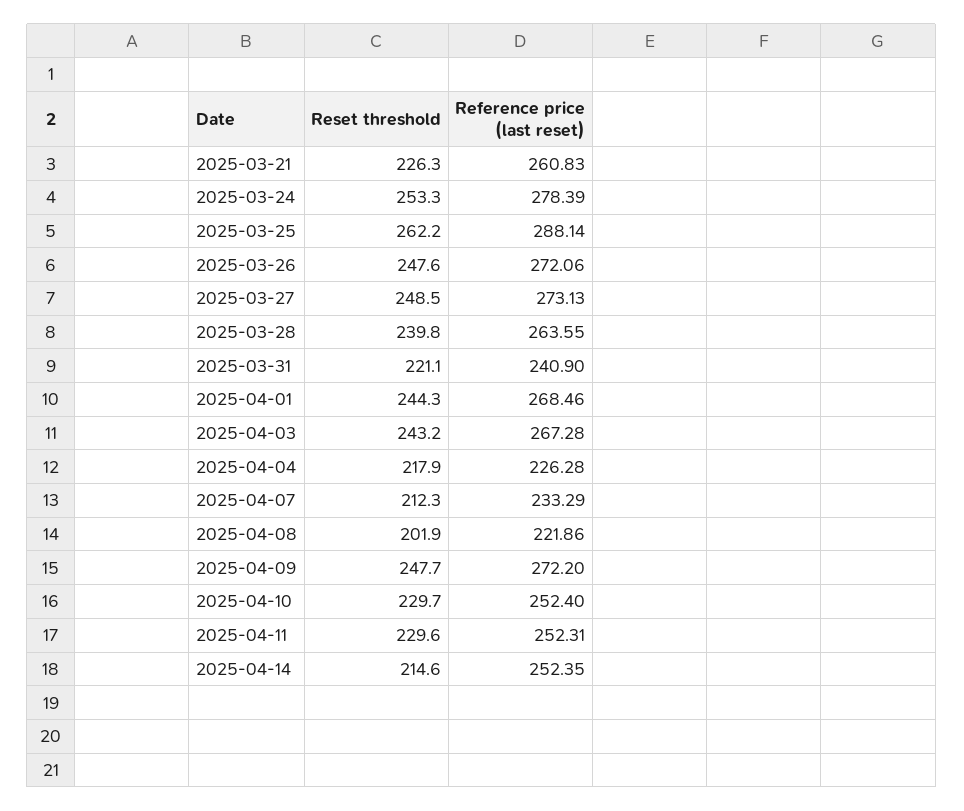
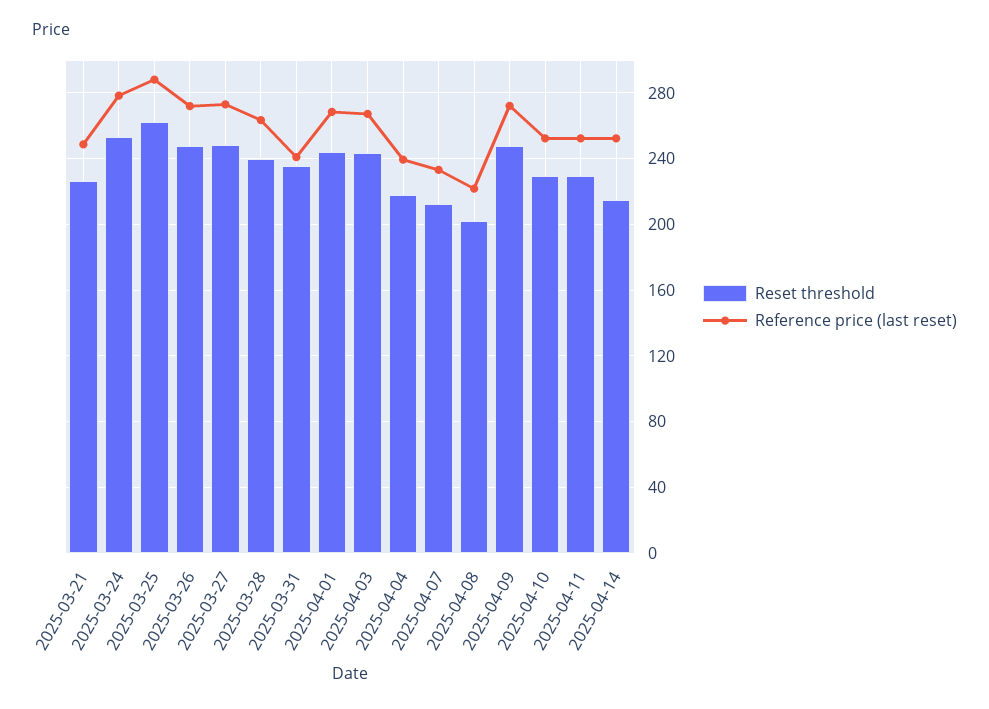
  {
    "Reset threshold": {
      "2025-03-21": 226.3,
      "2025-03-24": 253.3,
      "2025-03-25": 262.2,
      "2025-03-26": 247.6,
      "2025-03-27": 248.5,
      "2025-03-28": 239.8,
-     "2025-03-31": 221.1,
+     "2025-03-31": 235,
      "2025-04-01": 244.3,
      "2025-04-03": 243.2,
      "2025-04-04": 217.9,
      "2025-04-07": 212.3,
      "2025-04-08": 201.9,
      "2025-04-09": 247.7,
      "2025-04-10": 229.7,
      "2025-04-11": 229.6,
      "2025-04-14": 214.6
    },
    "Reference price (last reset)": {
-     "2025-03-21": 260.83,
+     "2025-03-21": 250,
      "2025-03-24": 278.39,
      "2025-03-25": 288.14,
      "2025-03-26": 272.06,
      "2025-03-27": 273.13,
      "2025-03-28": 263.55,
      "2025-03-31": 240.9,
      "2025-04-01": 268.46,
      "2025-04-03": 267.28,
-     "2025-04-04": 226.28,
+     "2025-04-04": 240,
      "2025-04-07": 233.29,
      "2025-04-08": 221.86,
      "2025-04-09": 272.2,
      "2025-04-10": 252.4,
      "2025-04-11": 252.31,
      "2025-04-14": 252.35
    }
  }

